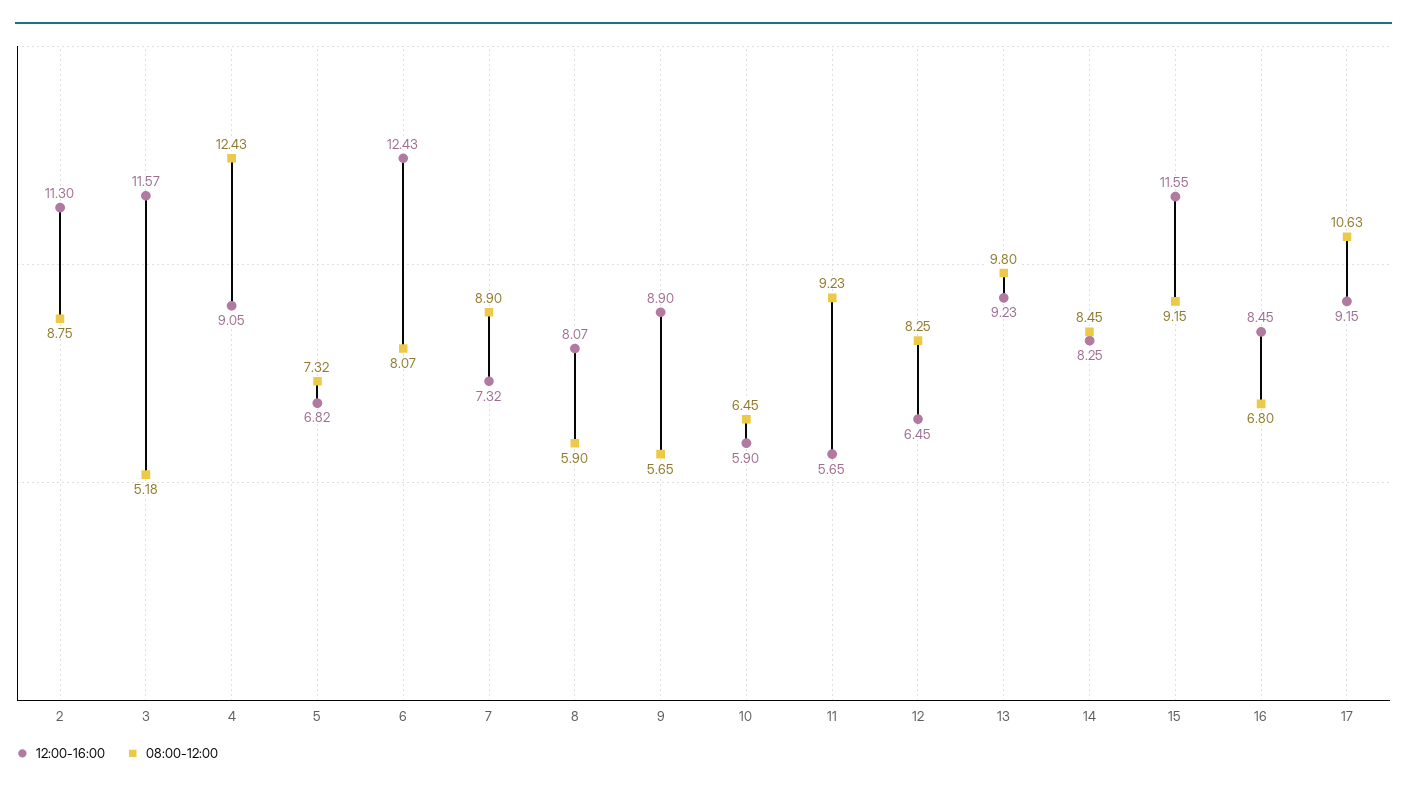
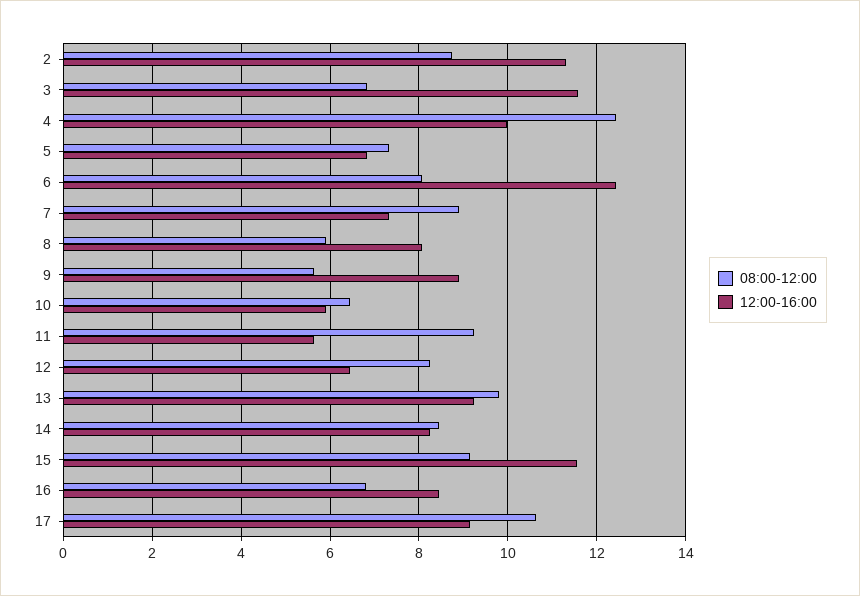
  {
    "12:00-16:00": {
      "2": 11.3,
      "3": 11.57,
-     "4": 9.05,
+     "4": 10,
      "5": 6.82,
      "6": 12.43,
      "7": 7.32,
      "8": 8.07,
      "9": 8.9,
      "10": 5.9,
      "11": 5.65,
      "12": 6.45,
      "13": 9.23,
      "14": 8.25,
      "15": 11.55,
      "16": 8.45,
      "17": 9.15
    },
    "08:00-12:00": {
      "2": 8.75,
-     "3": 5.18,
+     "3": 6.8,
      "4": 12.43,
      "5": 7.32,
      "6": 8.07,
      "7": 8.9,
      "8": 5.9,
      "9": 5.65,
      "10": 6.45,
      "11": 9.23,
      "12": 8.25,
      "13": 9.8,
      "14": 8.45,
      "15": 9.15,
      "16": 6.8,
      "17": 10.63
    }
  }

